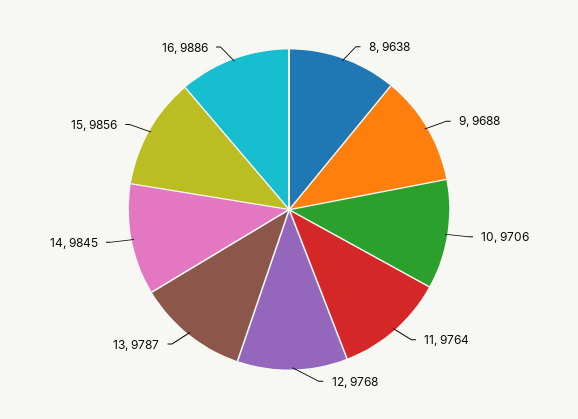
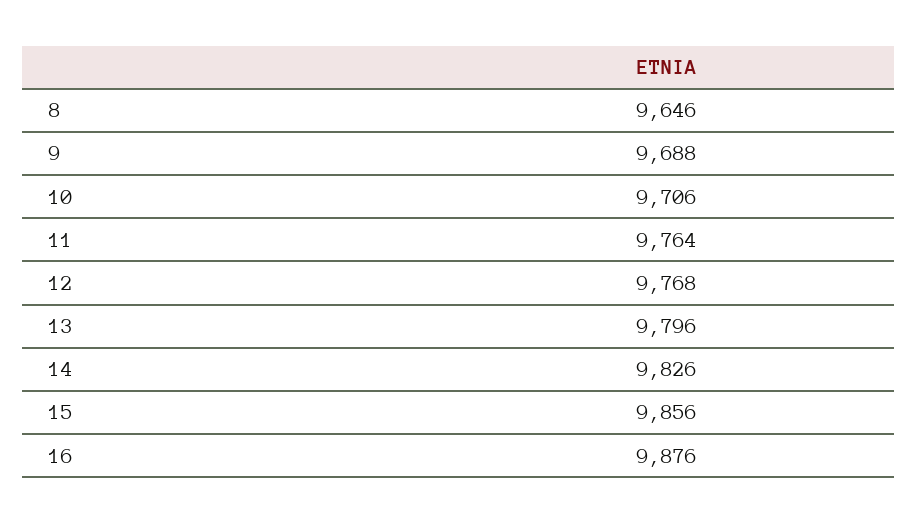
  {
-   "8": 9638,
+   "8": 9646,
    "9": 9688,
    "10": 9706,
    "11": 9764,
    "12": 9768,
-   "13": 9787,
+   "13": 9796,
-   "14": 9845,
+   "14": 9826,
    "15": 9856,
-   "16": 9886
+   "16": 9876
  }

